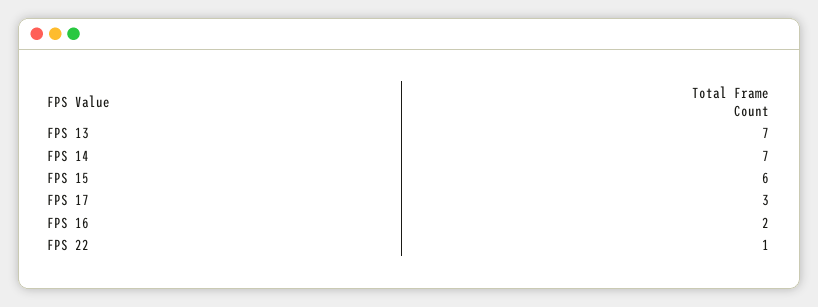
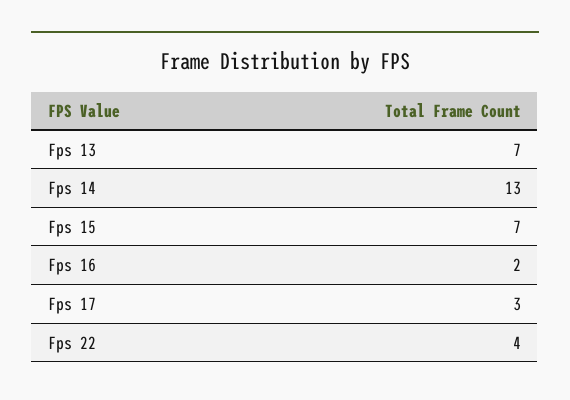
  {
    "FPS 13": 7,
-   "FPS 14": 7,
+   "FPS 14": 13,
-   "FPS 15": 6,
+   "FPS 15": 7,
    "FPS 17": 3,
    "FPS 16": 2,
-   "FPS 22": 1
+   "FPS 22": 4
  }

